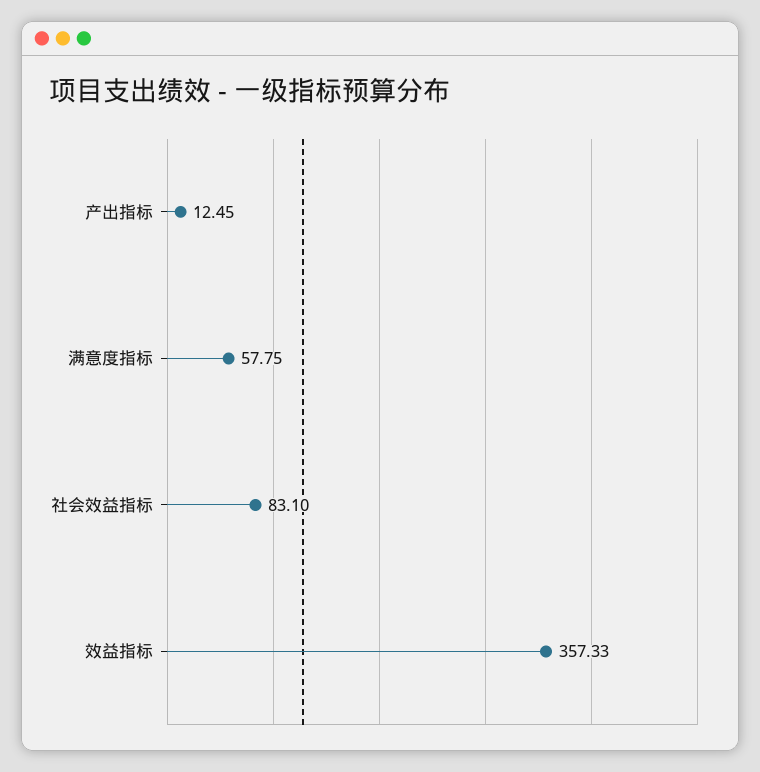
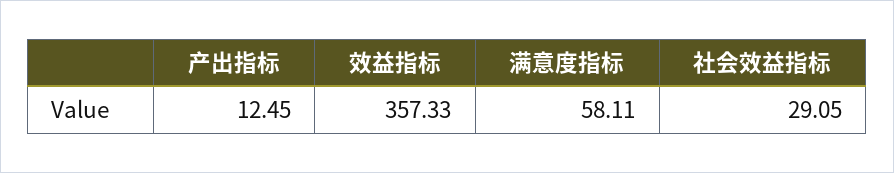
  {
    "产出指标": 12.45,
-   "满意度指标": 57.75,
+   "满意度指标": 58.11,
-   "社会效益指标": 83.1,
+   "社会效益指标": 29.05,
    "效益指标": 357.33
  }

